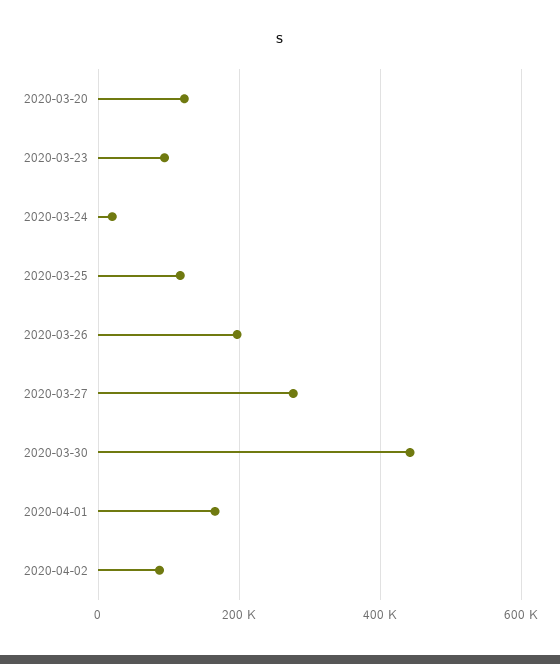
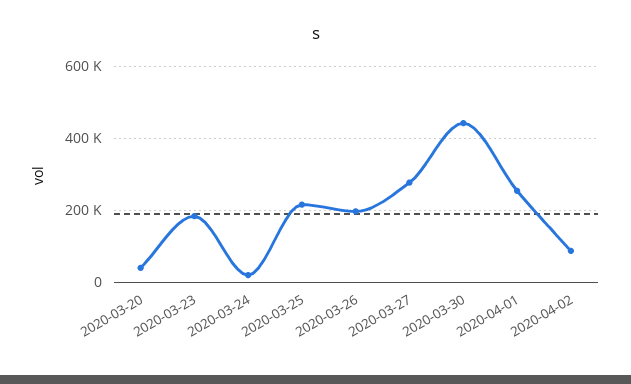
  {
-   "2020-03-20": 120000,
+   "2020-03-20": 40000,
-   "2020-03-23": 100000,
+   "2020-03-23": 180000,
    "2020-03-24": 20000,
-   "2020-03-25": 120000,
+   "2020-03-25": 220000,
    "2020-03-26": 200000,
    "2020-03-27": 280000,
    "2020-03-30": 440000,
-   "2020-04-01": 160000,
+   "2020-04-01": 260000,
    "2020-04-02": 80000
  }

